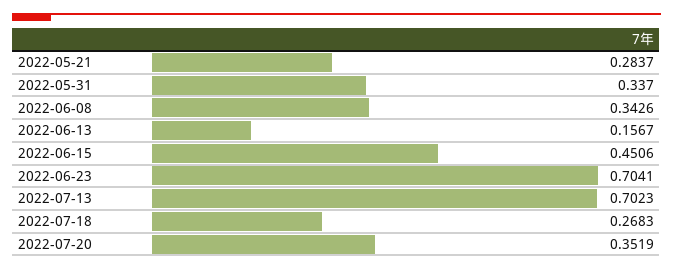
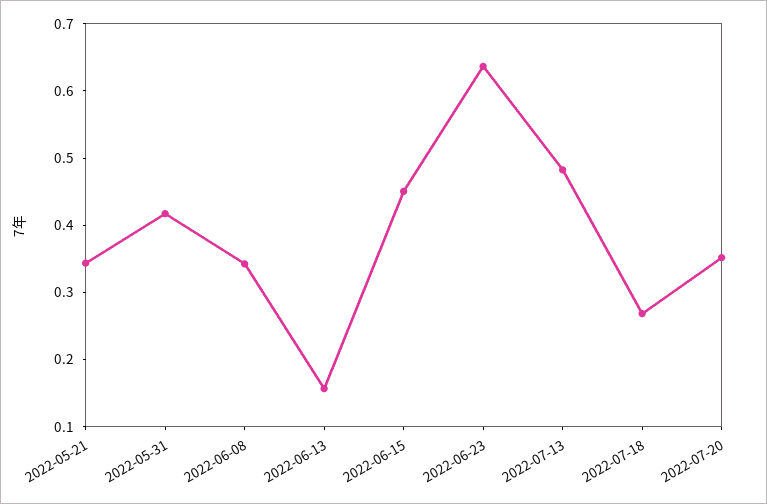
  {
-   "2022-05-21": 0.2837,
+   "2022-05-21": 0.34,
-   "2022-05-31": 0.337,
+   "2022-05-31": 0.42,
    "2022-06-08": 0.3426,
    "2022-06-13": 0.1567,
    "2022-06-15": 0.4506,
-   "2022-06-23": 0.7041,
+   "2022-06-23": 0.64,
-   "2022-07-13": 0.7023,
+   "2022-07-13": 0.48,
    "2022-07-18": 0.2683,
    "2022-07-20": 0.3519
  }

